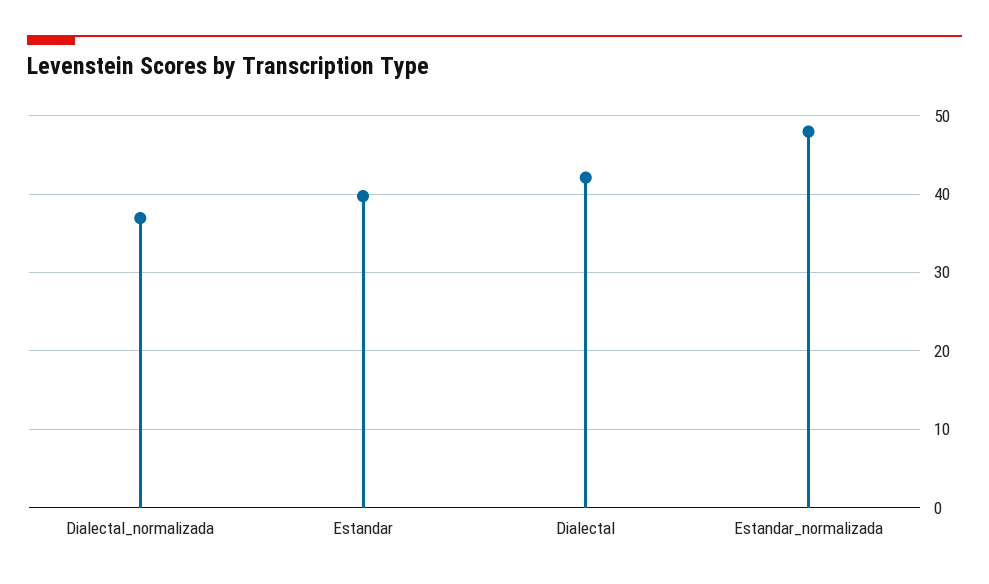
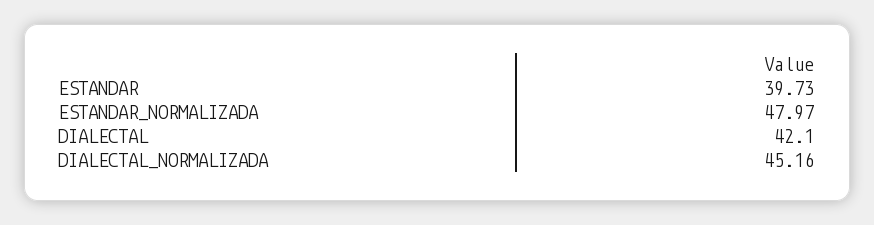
  {
-   "Dialectal_normalizada": 37,
+   "Dialectal_normalizada": 45.16,
    "Estandar": 39.73,
    "Dialectal": 42.1,
    "Estandar_normalizada": 47.97
  }

